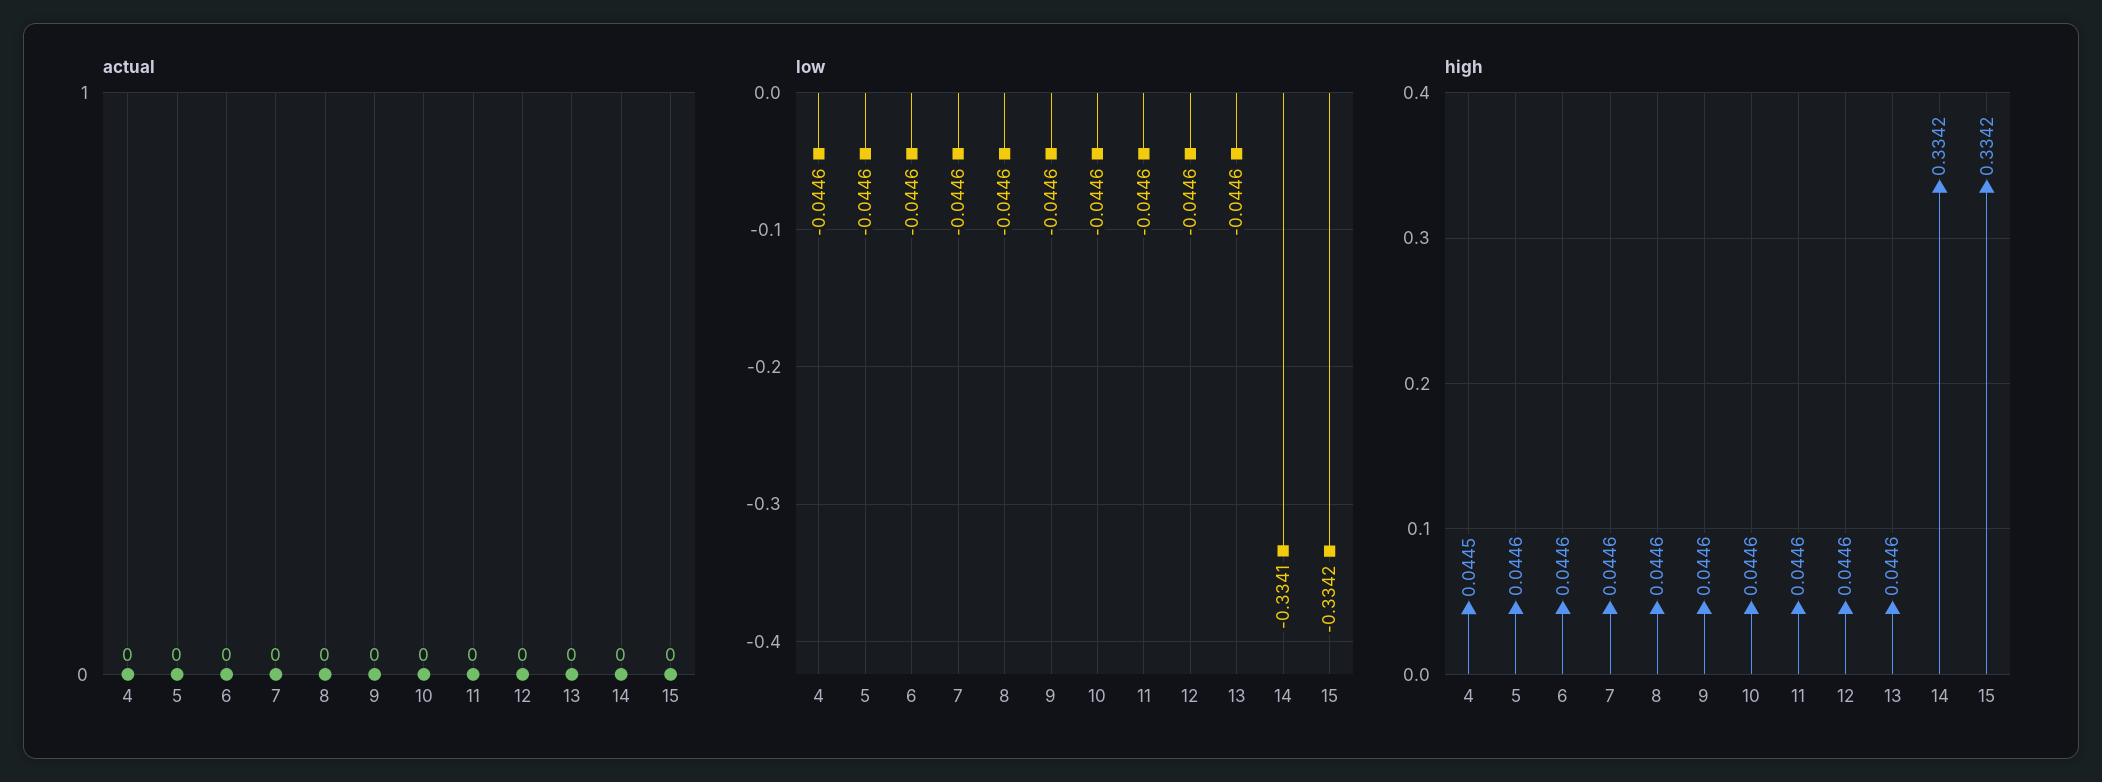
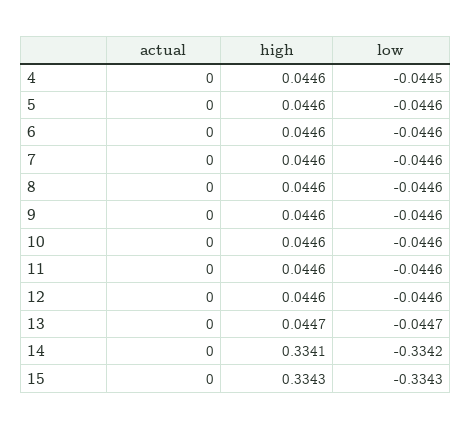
  {
    "actual": {
      "4": 0,
      "5": 0,
      "6": 0,
      "7": 0,
      "8": 0,
      "9": 0,
      "10": 0,
      "11": 0,
      "12": 0,
      "13": 0,
      "14": 0,
      "15": 0
    },
    "low": {
-     "4": -0.0446,
+     "4": -0.0445,
      "5": -0.0446,
      "6": -0.0446,
      "7": -0.0446,
      "8": -0.0446,
      "9": -0.0446,
      "10": -0.0446,
      "11": -0.0446,
      "12": -0.0446,
-     "13": -0.0446,
+     "13": -0.0447,
-     "14": -0.3341,
+     "14": -0.3342,
-     "15": -0.3342
+     "15": -0.3343
    },
    "high": {
-     "4": 0.0445,
+     "4": 0.0446,
      "5": 0.0446,
      "6": 0.0446,
      "7": 0.0446,
      "8": 0.0446,
      "9": 0.0446,
      "10": 0.0446,
      "11": 0.0446,
      "12": 0.0446,
-     "13": 0.0446,
+     "13": 0.0447,
-     "14": 0.3342,
+     "14": 0.3341,
-     "15": 0.3342
+     "15": 0.3343
    }
  }

